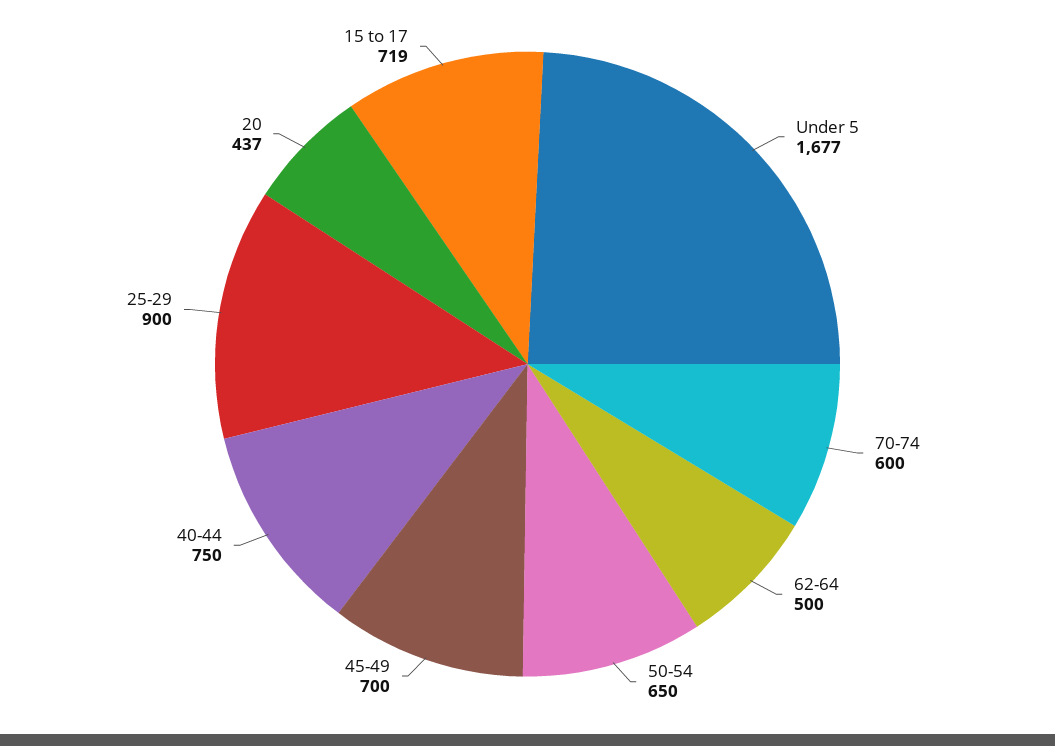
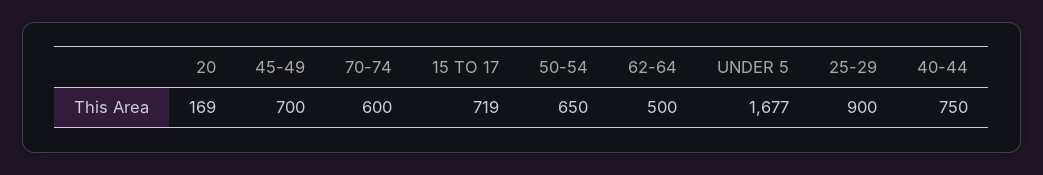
  {
    "Under 5": 1677,
    "70-74": 600,
    "62-64": 500,
    "50-54": 650,
    "45-49": 700,
    "40-44": 750,
    "25-29": 900,
-   "20": 437,
+   "20": 169,
    "15 to 17": 719
  }

